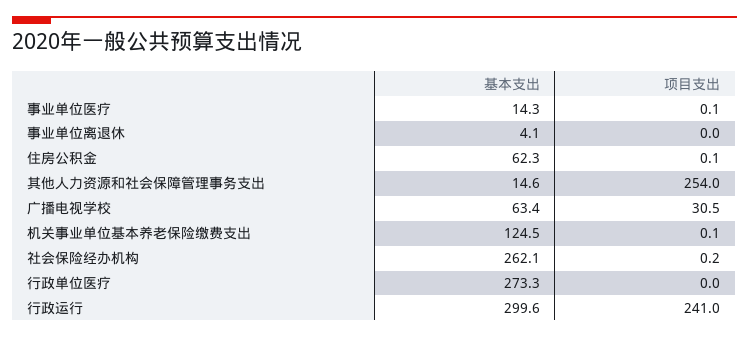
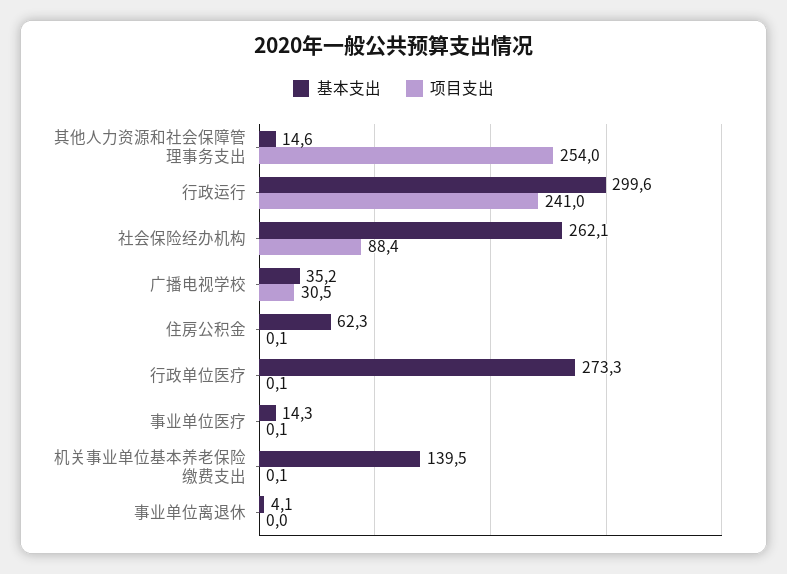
  {
    "基本支出": {
      "事业单位医疗": 14.3,
      "事业单位离退休": 4.1,
      "住房公积金": 62.3,
      "其他人力资源和社会保障管理事务支出": 14.6,
-     "广播电视学校": 63.4,
+     "广播电视学校": 35.2,
-     "机关事业单位基本养老保险缴费支出": 124.5,
+     "机关事业单位基本养老保险缴费支出": 139.5,
      "社会保险经办机构": 262.1,
      "行政单位医疗": 273.3,
      "行政运行": 299.6
    },
    "项目支出": {
      "事业单位医疗": 0.1,
      "事业单位离退休": 0,
      "住房公积金": 0.1,
      "其他人力资源和社会保障管理事务支出": 254,
      "广播电视学校": 30.5,
      "机关事业单位基本养老保险缴费支出": 0.1,
-     "社会保险经办机构": 0.2,
+     "社会保险经办机构": 88.4,
-     "行政单位医疗": 0,
+     "行政单位医疗": 0.1,
      "行政运行": 241
    }
  }

